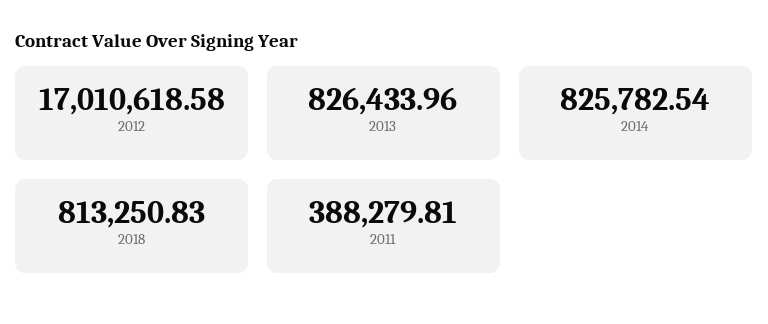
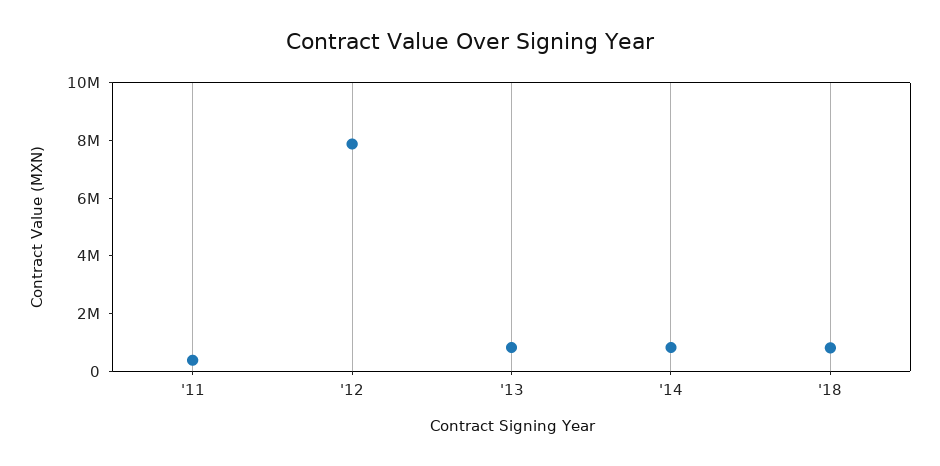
  {
-   "2012": 17010618.58,
+   "2012": 8000000,
    "2013": 826433.96,
    "2014": 825782.54,
    "2018": 813250.83,
    "2011": 388279.81
  }

